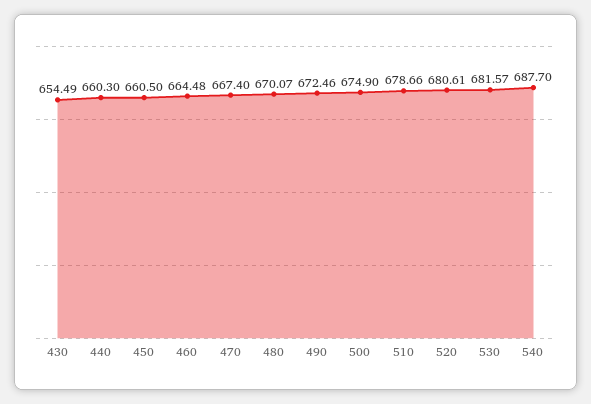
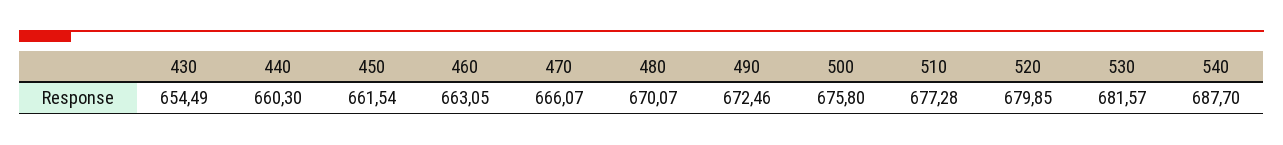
  {
    "430": 654.49,
    "440": 660.3,
-   "450": 660.5,
+   "450": 661.54,
-   "460": 664.48,
+   "460": 663.05,
-   "470": 667.4,
+   "470": 666.07,
    "480": 670.07,
    "490": 672.46,
-   "500": 674.9,
+   "500": 675.8,
-   "510": 678.66,
+   "510": 677.28,
-   "520": 680.61,
+   "520": 679.85,
    "530": 681.57,
    "540": 687.7
  }

